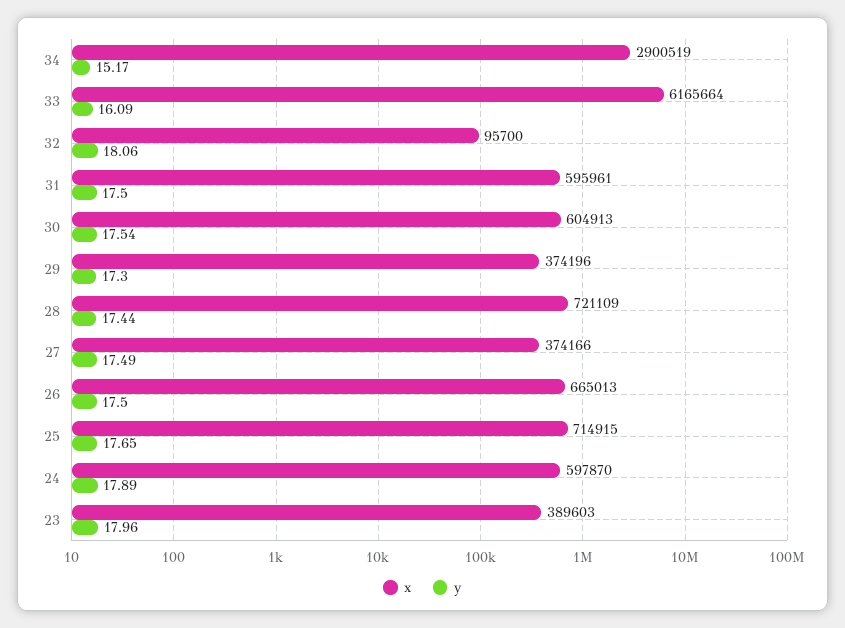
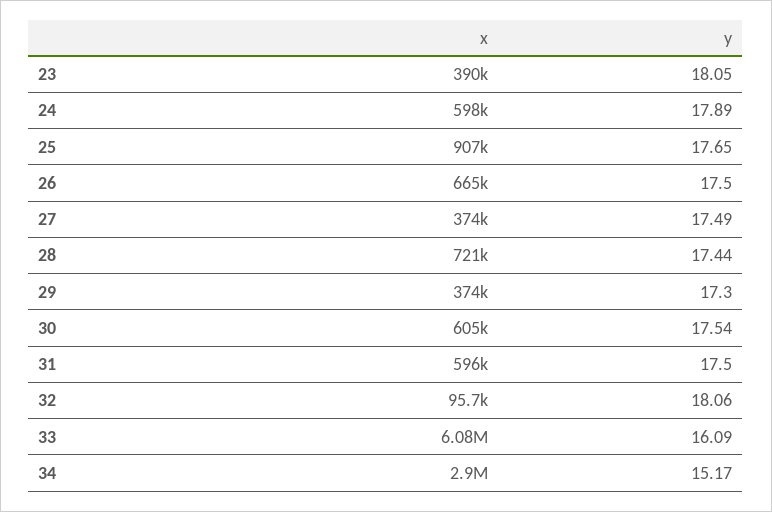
  {
    "x": {
      "34": 2900519,
-     "33": 6165664,
+     "33": 6080000,
      "32": 95700,
      "31": 595961,
      "30": 604913,
      "29": 374196,
      "28": 721109,
      "27": 374166,
      "26": 665013,
-     "25": 714915,
+     "25": 907000,
      "24": 597870,
      "23": 389603
    },
    "y": {
      "34": 15.17,
      "33": 16.09,
      "32": 18.06,
      "31": 17.5,
      "30": 17.54,
      "29": 17.3,
      "28": 17.44,
      "27": 17.49,
      "26": 17.5,
      "25": 17.65,
      "24": 17.89,
-     "23": 17.96
+     "23": 18.05
    }
  }

